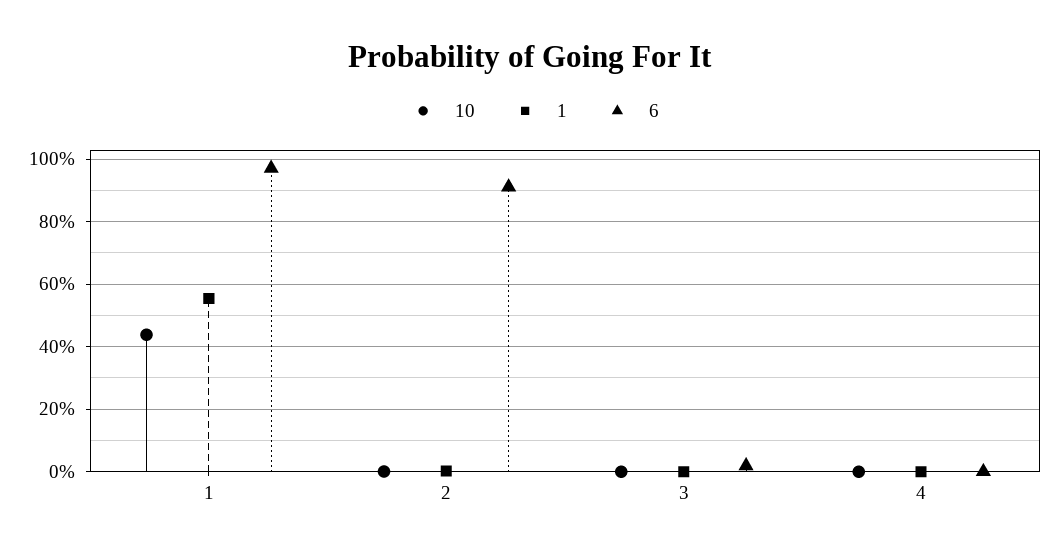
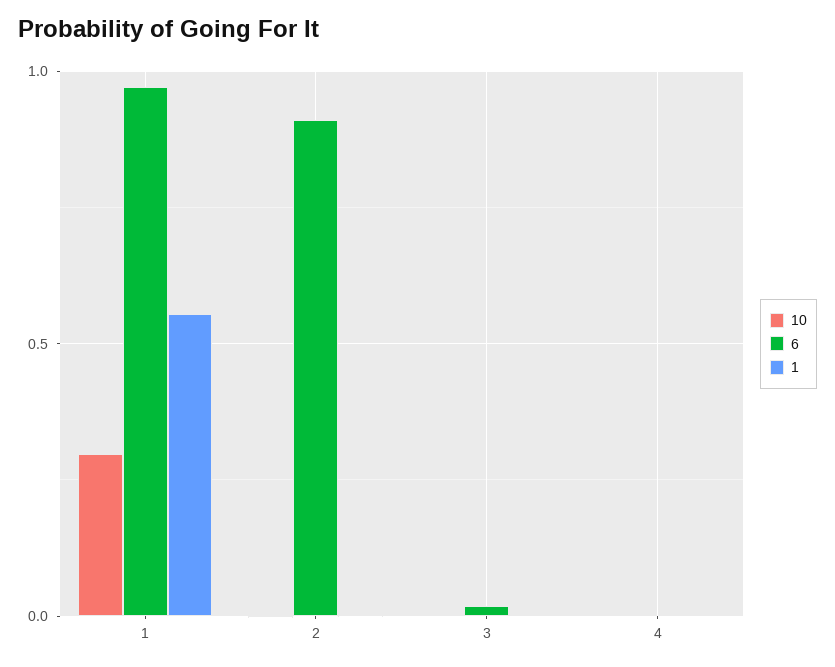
  {
    "10": {
-     "1": 0.44,
+     "1": 0.3,
      "2": 0,
      "3": 0,
      "4": 0
    },
    "1": {
      "1": 0.56,
      "2": 0,
      "3": 0,
      "4": 0
    },
    "6": {
      "1": 0.98,
      "2": 0.92,
      "3": 0.02,
      "4": 0
    }
  }

